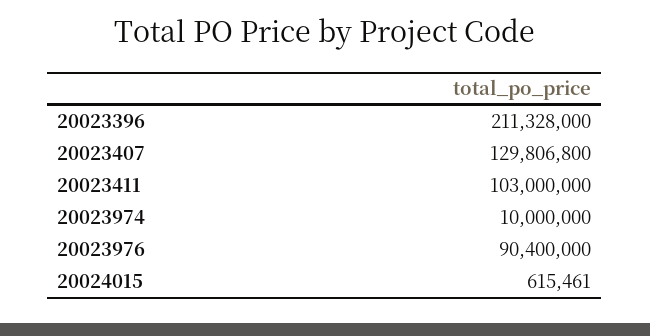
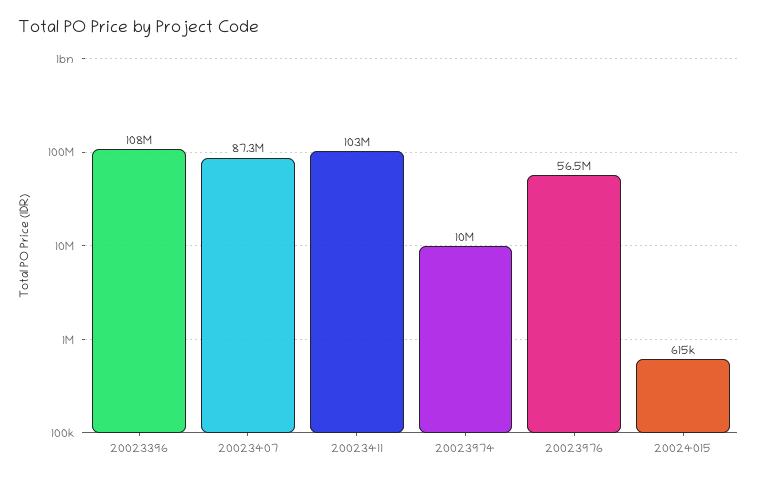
  {
-   "20023396": 211328000,
+   "20023396": 108000000,
-   "20023407": 129806800,
+   "20023407": 87300000,
    "20023411": 103000000,
    "20023974": 10000000,
-   "20023976": 90400000,
+   "20023976": 56500000,
    "20024015": 615461
  }

